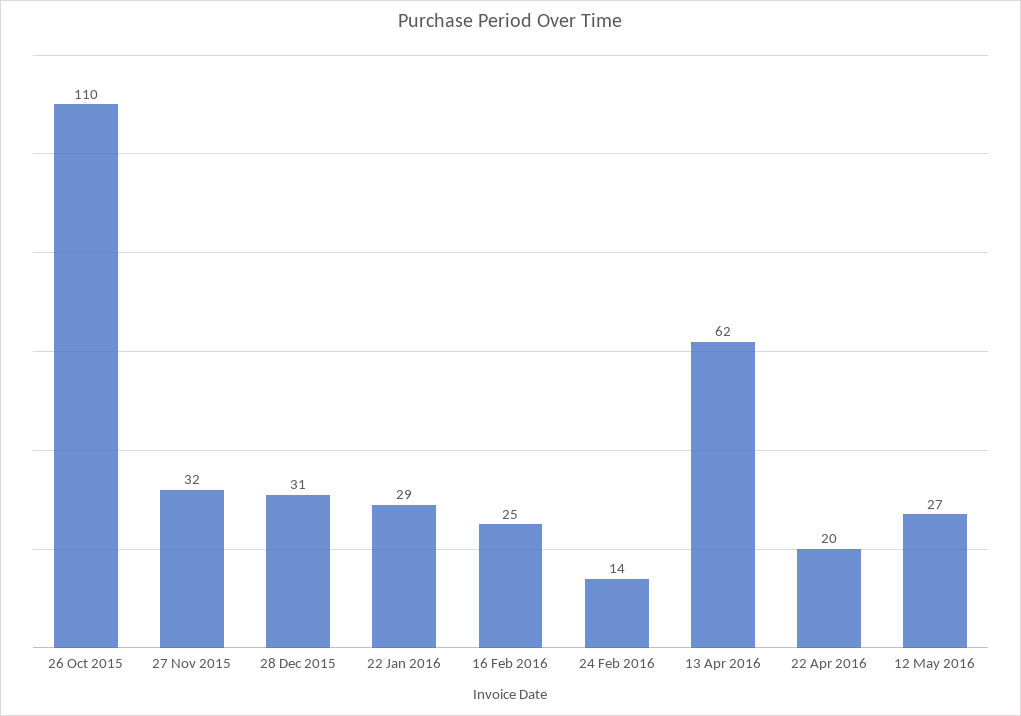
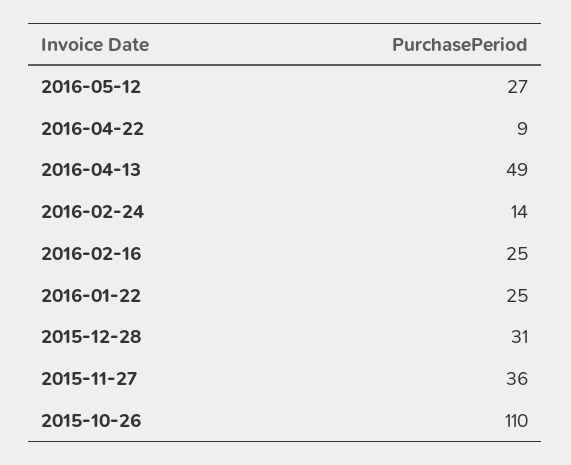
  {
    "26 Oct 2015": 110,
-   "27 Nov 2015": 32,
+   "27 Nov 2015": 36,
    "28 Dec 2015": 31,
-   "22 Jan 2016": 29,
+   "22 Jan 2016": 25,
    "16 Feb 2016": 25,
    "24 Feb 2016": 14,
-   "13 Apr 2016": 62,
+   "13 Apr 2016": 49,
-   "22 Apr 2016": 20,
+   "22 Apr 2016": 9,
    "12 May 2016": 27
  }

